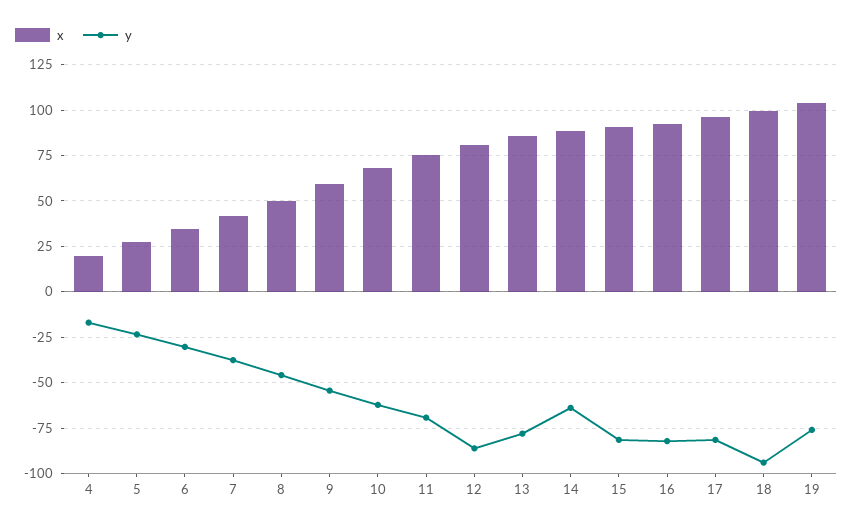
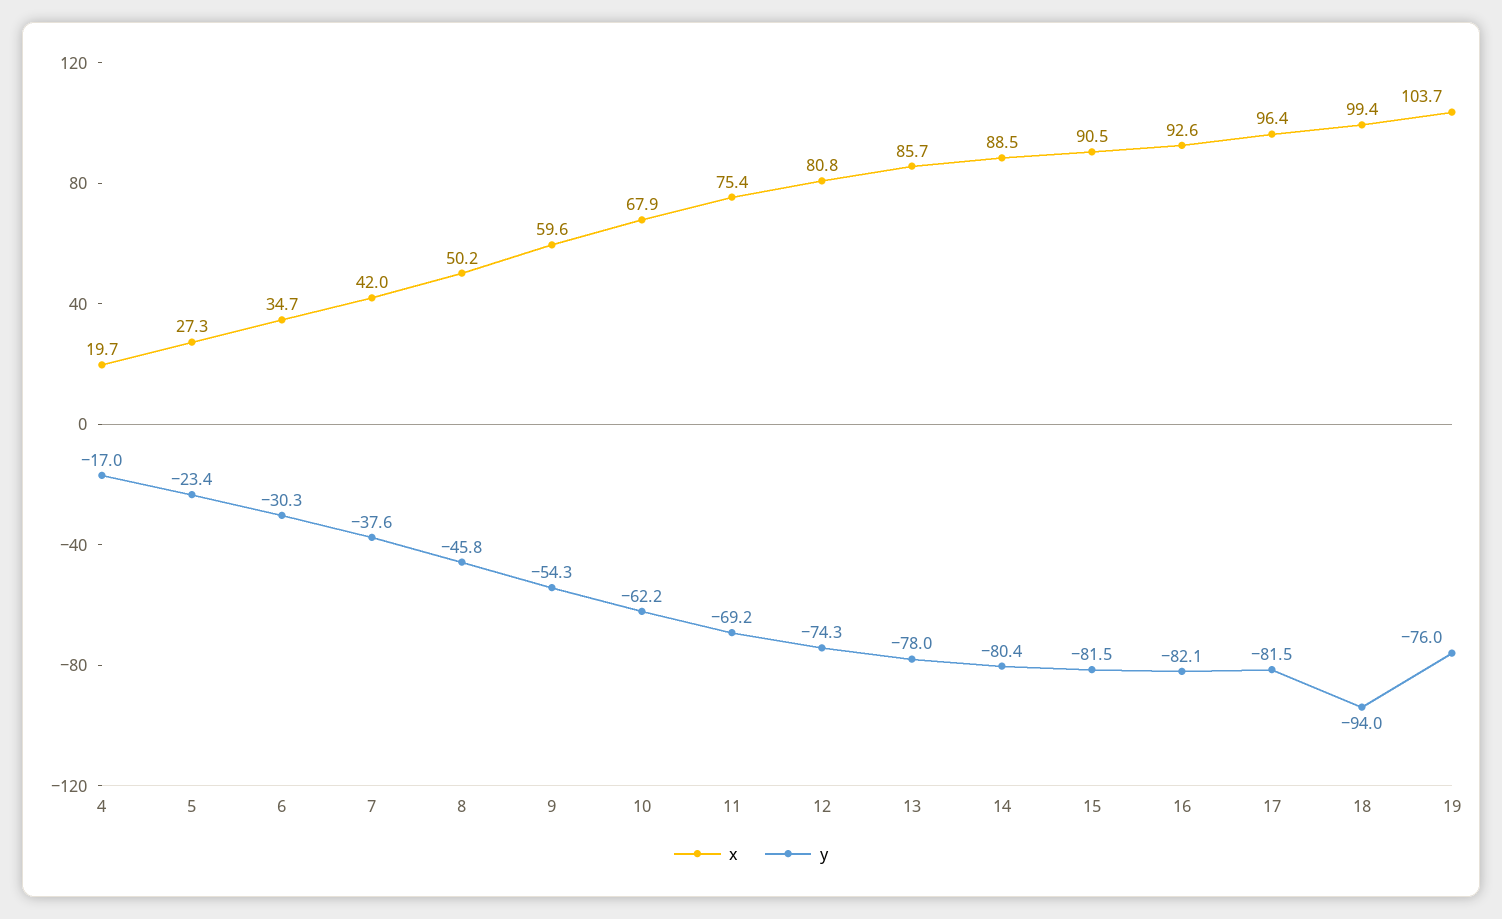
  {
    "x": {
      "4": 19.7,
      "5": 27.3,
      "6": 34.7,
      "7": 42,
      "8": 50.2,
      "9": 59.6,
      "10": 67.9,
      "11": 75.4,
      "12": 80.8,
      "13": 85.7,
      "14": 88.5,
      "15": 90.5,
      "16": 92.6,
      "17": 96.4,
      "18": 99.4,
      "19": 103.7
    },
    "y": {
      "4": -17,
      "5": -23.4,
      "6": -30.3,
      "7": -37.6,
      "8": -45.8,
      "9": -54.3,
      "10": -62.2,
      "11": -69.2,
-     "12": -85,
+     "12": -74.3,
      "13": -78,
-     "14": -65,
+     "14": -80.4,
      "15": -81.5,
      "16": -82.1,
      "17": -81.5,
      "18": -94,
      "19": -76
    }
  }

